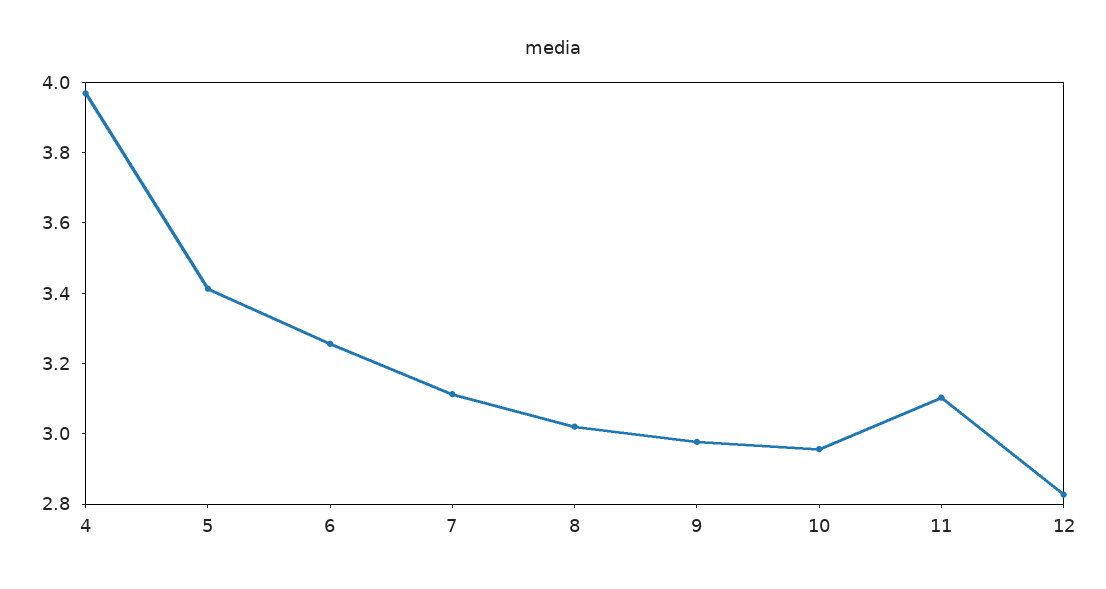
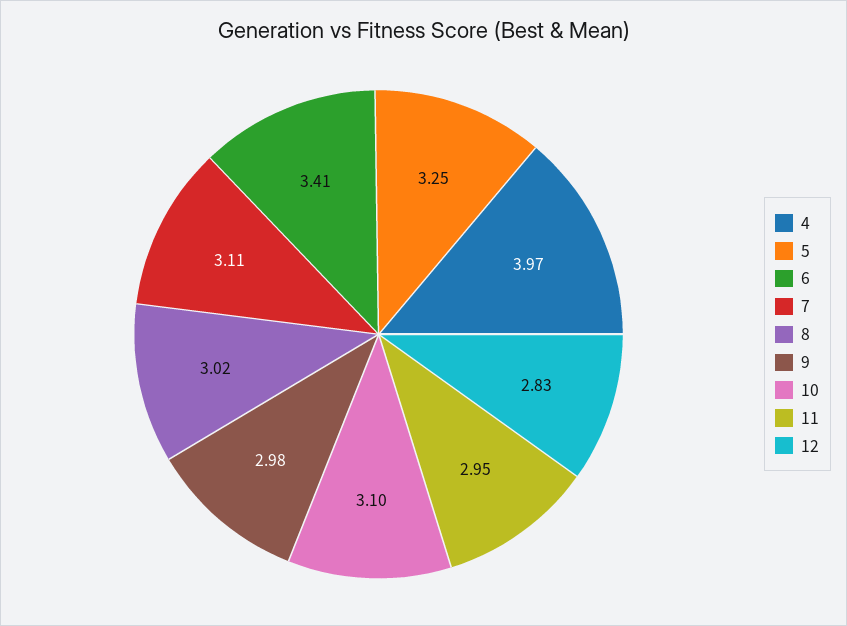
  {
    "4": 3.97,
-   "5": 3.4,
+   "5": 3.25,
-   "6": 3.25,
+   "6": 3.41,
    "7": 3.11,
    "8": 3.02,
    "9": 2.98,
-   "10": 2.95,
+   "10": 3.1,
-   "11": 3.1,
+   "11": 2.95,
    "12": 2.83
  }

